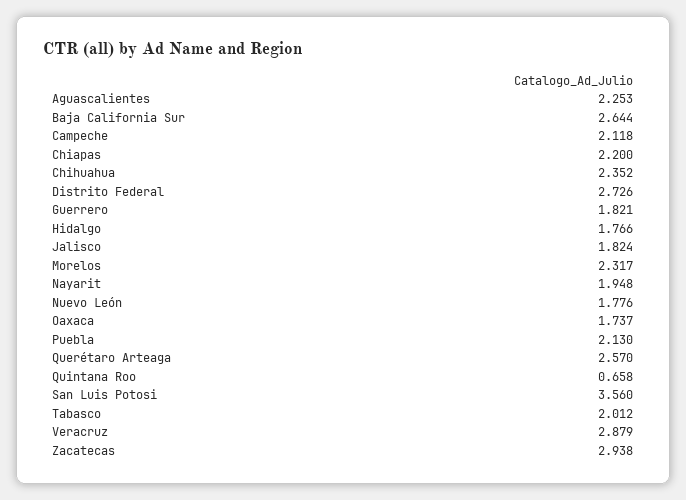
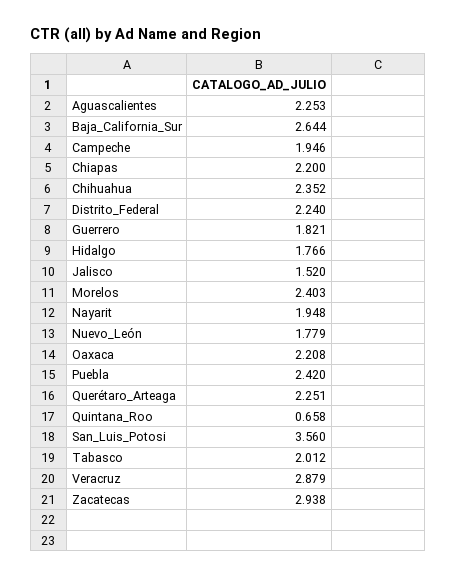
  {
    "Aguascalientes": 2.253,
    "Baja California Sur": 2.644,
-   "Campeche": 2.118,
+   "Campeche": 1.946,
    "Chiapas": 2.2,
    "Chihuahua": 2.352,
-   "Distrito Federal": 2.726,
+   "Distrito Federal": 2.24,
    "Guerrero": 1.821,
    "Hidalgo": 1.766,
-   "Jalisco": 1.824,
+   "Jalisco": 1.52,
-   "Morelos": 2.317,
+   "Morelos": 2.403,
    "Nayarit": 1.948,
-   "Nuevo León": 1.776,
+   "Nuevo León": 1.779,
-   "Oaxaca": 1.737,
+   "Oaxaca": 2.208,
-   "Puebla": 2.13,
+   "Puebla": 2.42,
-   "Querétaro Arteaga": 2.57,
+   "Querétaro Arteaga": 2.251,
    "Quintana Roo": 0.658,
    "San Luis Potosi": 3.56,
    "Tabasco": 2.012,
    "Veracruz": 2.879,
    "Zacatecas": 2.938
  }

